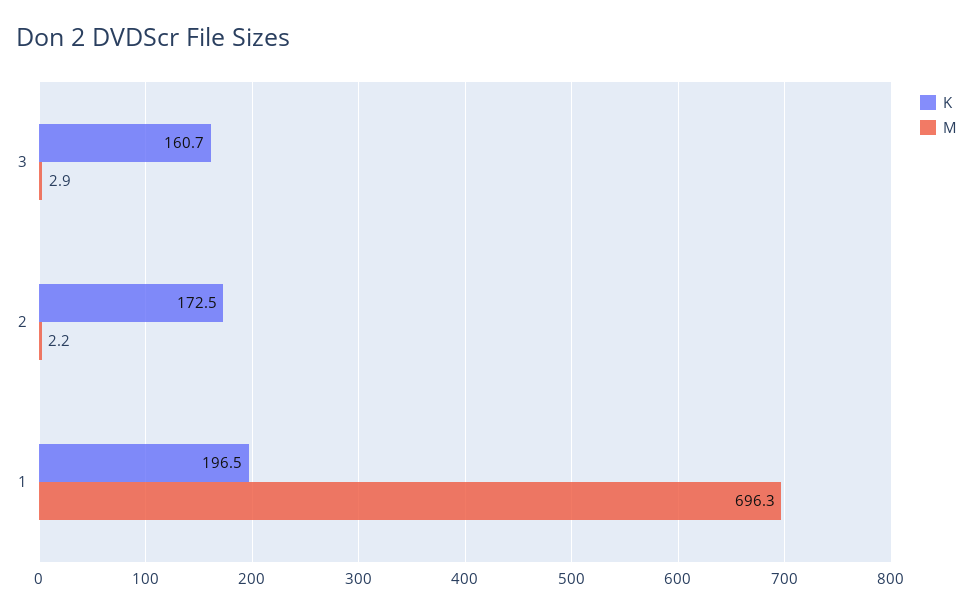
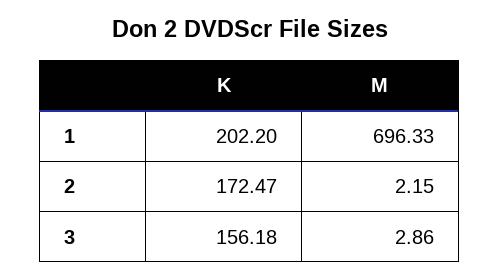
  {
    "K": {
-     "3": 160.7,
+     "3": 156.18,
      "2": 172.47,
-     "1": 196.5
+     "1": 202.2
    },
    "M": {
      "3": 2.86,
      "2": 2.15,
      "1": 696.33
    }
  }

